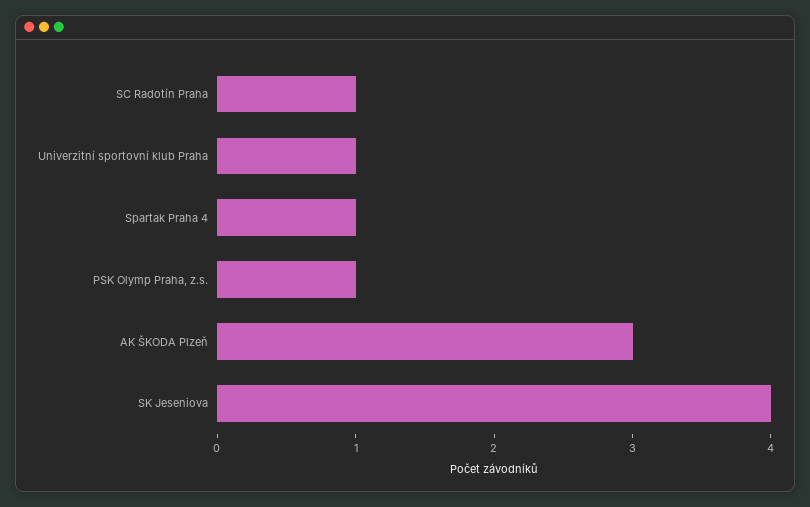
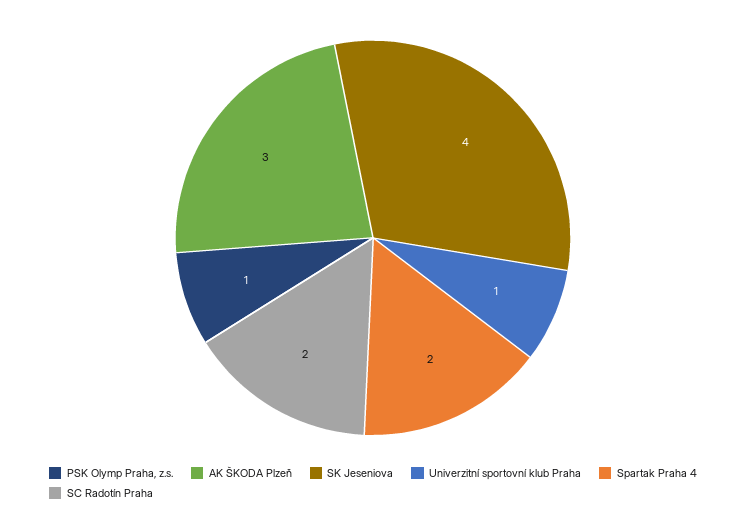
  {
-   "SC Radotín Praha": 1,
+   "SC Radotín Praha": 2,
    "Univerzitní sportovní klub Praha": 1,
-   "Spartak Praha 4": 1,
+   "Spartak Praha 4": 2,
    "PSK Olymp Praha, z.s.": 1,
    "AK ŠKODA Plzeň": 3,
    "SK Jeseniova": 4
  }

